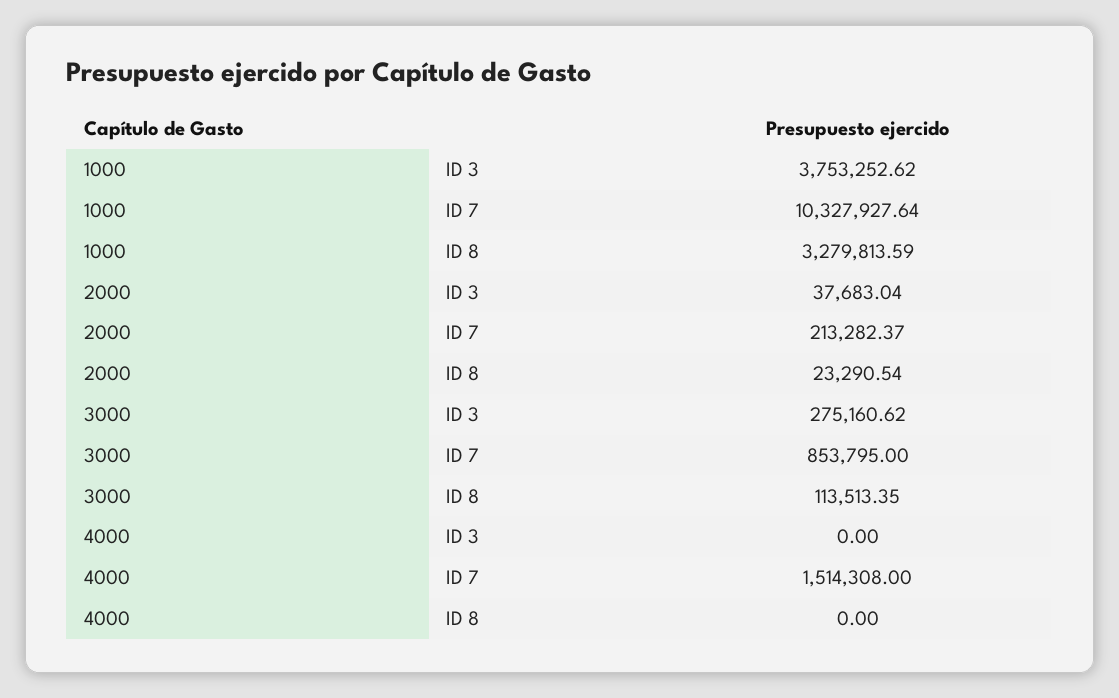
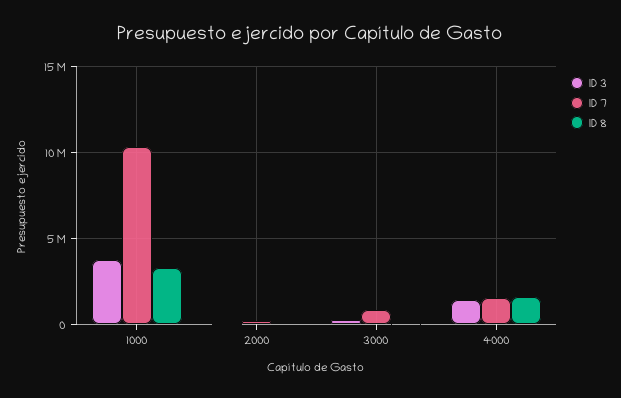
  {
    "ID 3": {
      "1000": 3753252.62,
      "2000": 37683.04,
      "3000": 275160.62,
-     "4000": 0
+     "4000": 1500000
    },
    "ID 7": {
      "1000": 10327927.64,
      "2000": 213282.37,
      "3000": 853795,
      "4000": 1514308
    },
    "ID 8": {
      "1000": 3279813.59,
      "2000": 23290.54,
      "3000": 113513.35,
-     "4000": 0
+     "4000": 1500000
    }
  }

